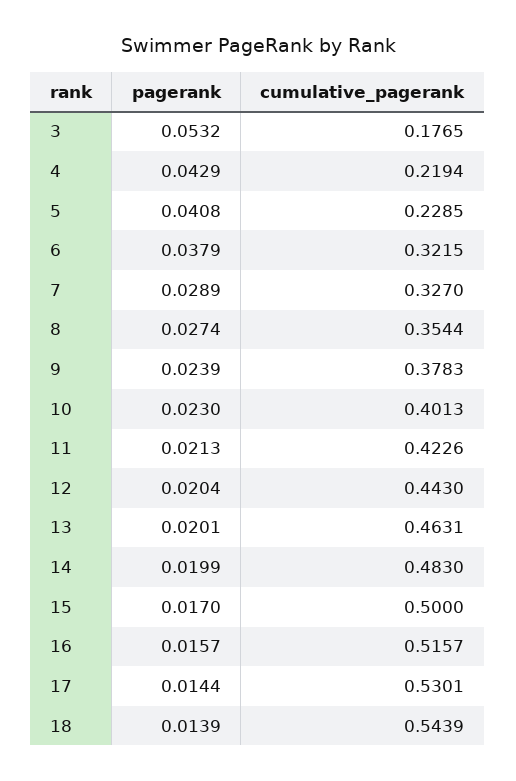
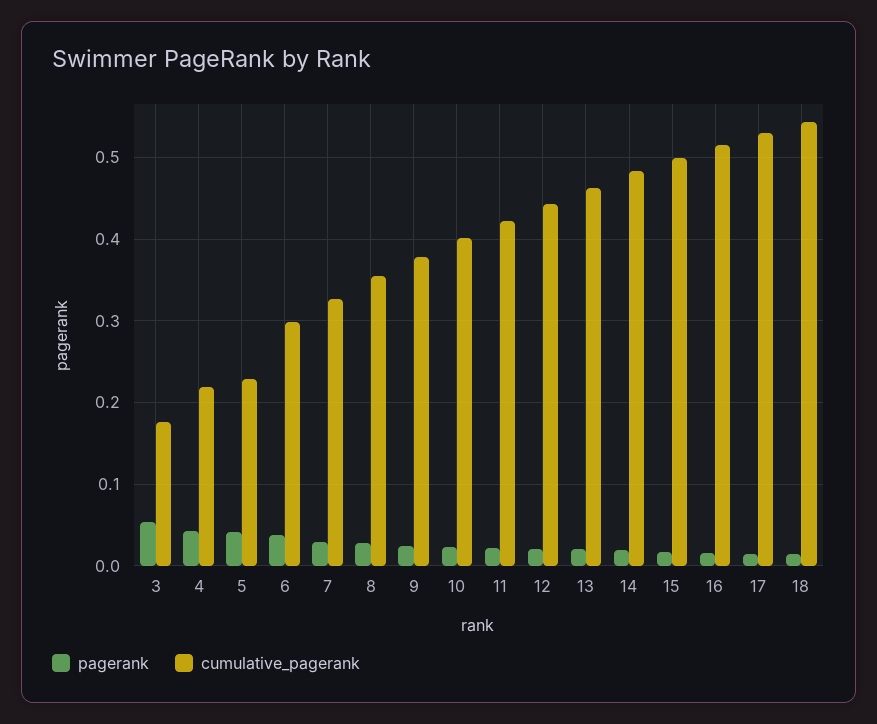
  {
    "pagerank": {
      "3": 0.0532,
      "4": 0.0429,
      "5": 0.0408,
      "6": 0.0379,
      "7": 0.0289,
      "8": 0.0274,
      "9": 0.0239,
      "10": 0.023,
      "11": 0.0213,
      "12": 0.0204,
      "13": 0.0201,
      "14": 0.0199,
      "15": 0.017,
      "16": 0.0157,
      "17": 0.0144,
      "18": 0.0139
    },
    "cumulative_pagerank": {
      "3": 0.1765,
      "4": 0.2194,
      "5": 0.2285,
-     "6": 0.3215,
+     "6": 0.3,
      "7": 0.327,
      "8": 0.3544,
      "9": 0.3783,
      "10": 0.4013,
      "11": 0.4226,
      "12": 0.443,
      "13": 0.4631,
      "14": 0.483,
      "15": 0.5,
      "16": 0.5157,
      "17": 0.5301,
      "18": 0.5439
    }
  }

